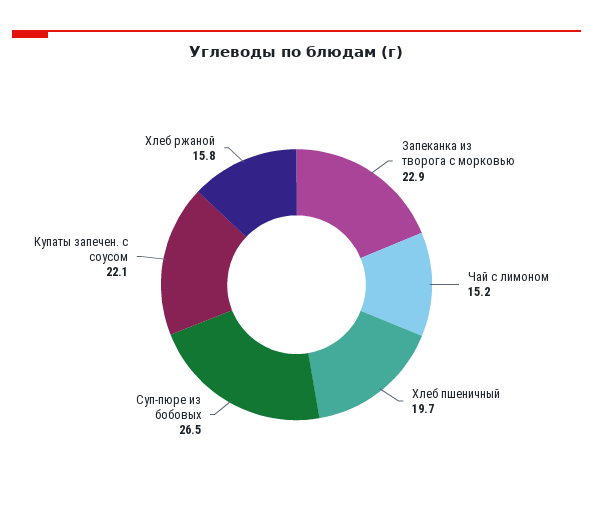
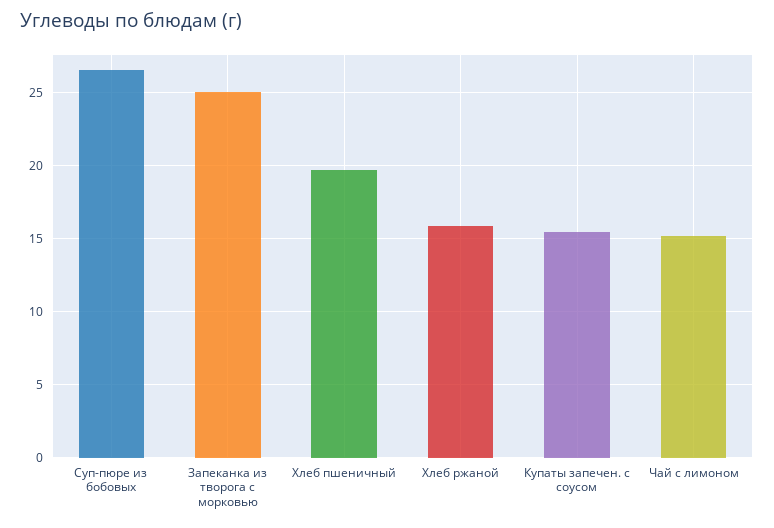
  {
-   "Запеканка из творога с морковью": 22.9,
+   "Запеканка из творога с морковью": 25,
    "Чай с лимоном": 15.2,
    "Хлеб пшеничный": 19.7,
    "Суп-пюре из бобовых": 26.5,
-   "Купаты запечен. с соусом": 22.1,
+   "Купаты запечен. с соусом": 15.5,
    "Хлеб ржаной": 15.8
  }

